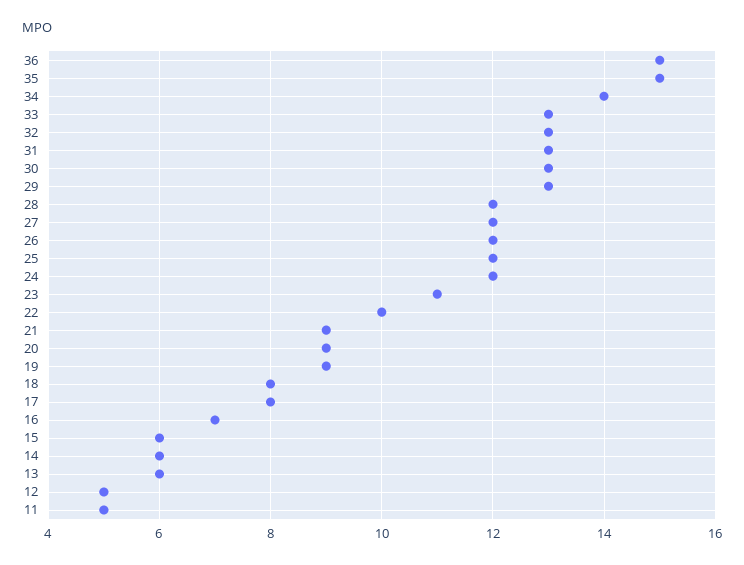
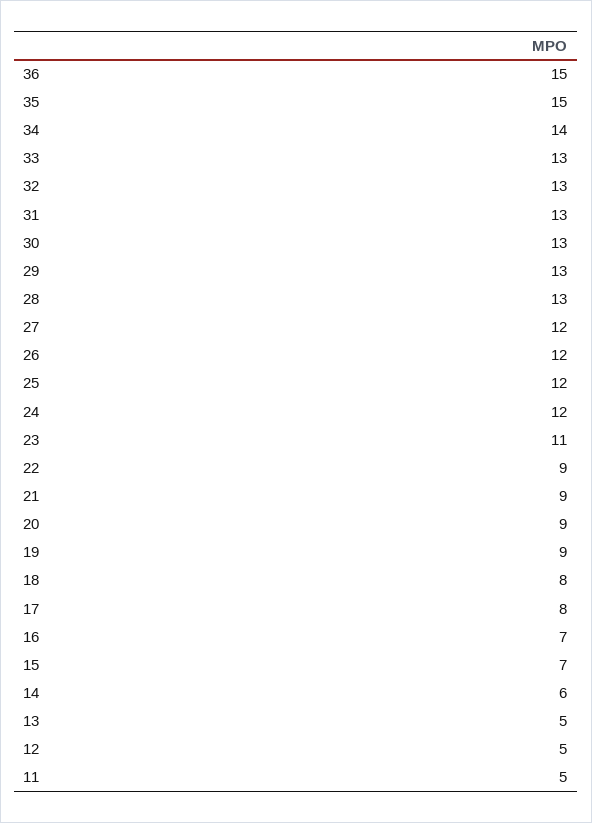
  {
    "36": 15,
    "35": 15,
    "34": 14,
    "33": 13,
    "32": 13,
    "31": 13,
    "30": 13,
    "29": 13,
-   "28": 12,
+   "28": 13,
    "27": 12,
    "26": 12,
    "25": 12,
    "24": 12,
    "23": 11,
-   "22": 10,
+   "22": 9,
    "21": 9,
    "20": 9,
    "19": 9,
    "18": 8,
    "17": 8,
    "16": 7,
-   "15": 6,
+   "15": 7,
    "14": 6,
-   "13": 6,
+   "13": 5,
    "12": 5,
    "11": 5
  }

